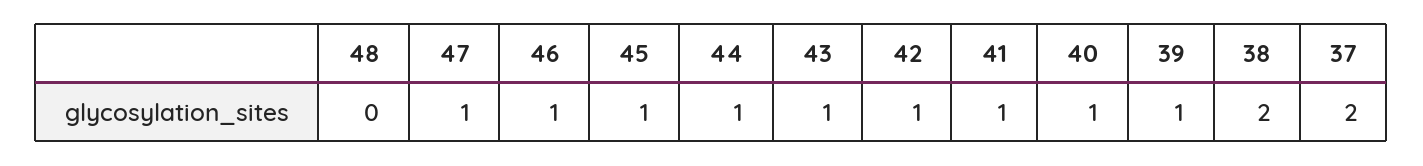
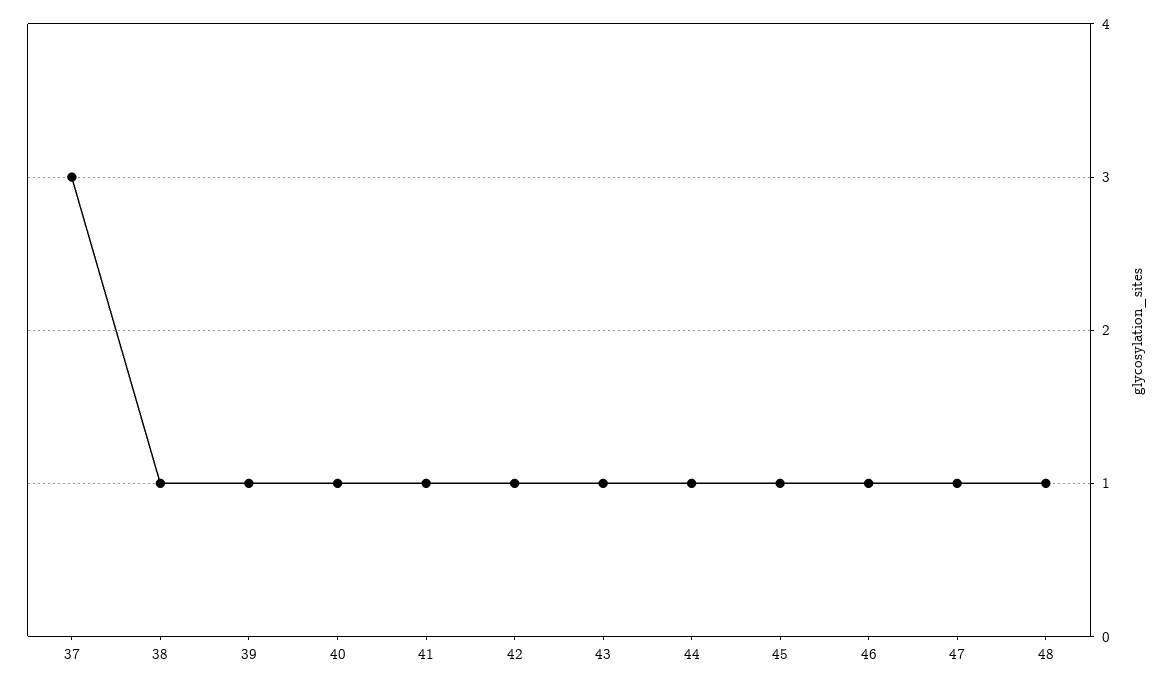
  {
-   "48": 0,
+   "48": 1,
    "47": 1,
    "46": 1,
    "45": 1,
    "44": 1,
    "43": 1,
    "42": 1,
    "41": 1,
    "40": 1,
    "39": 1,
-   "38": 2,
+   "38": 1,
-   "37": 2
+   "37": 3
  }

